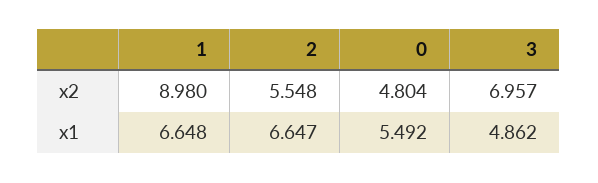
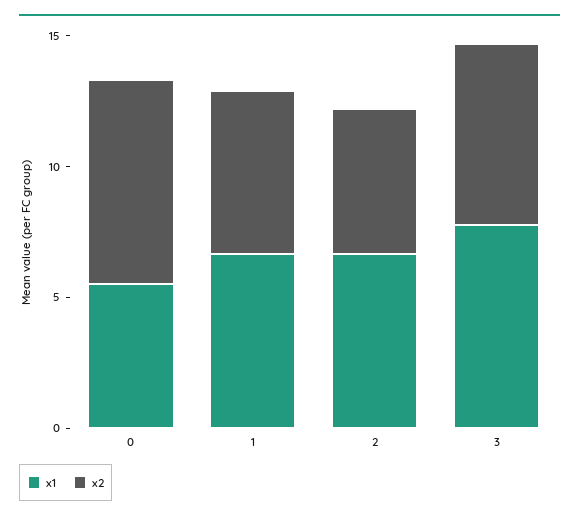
  {
    "x2": {
-     "1": 8.98,
+     "1": 6,
      "2": 5.548,
-     "0": 4.804,
+     "0": 8,
      "3": 6.957
    },
    "x1": {
      "1": 6.648,
      "2": 6.647,
      "0": 5.492,
-     "3": 4.862
+     "3": 8
    }
  }

